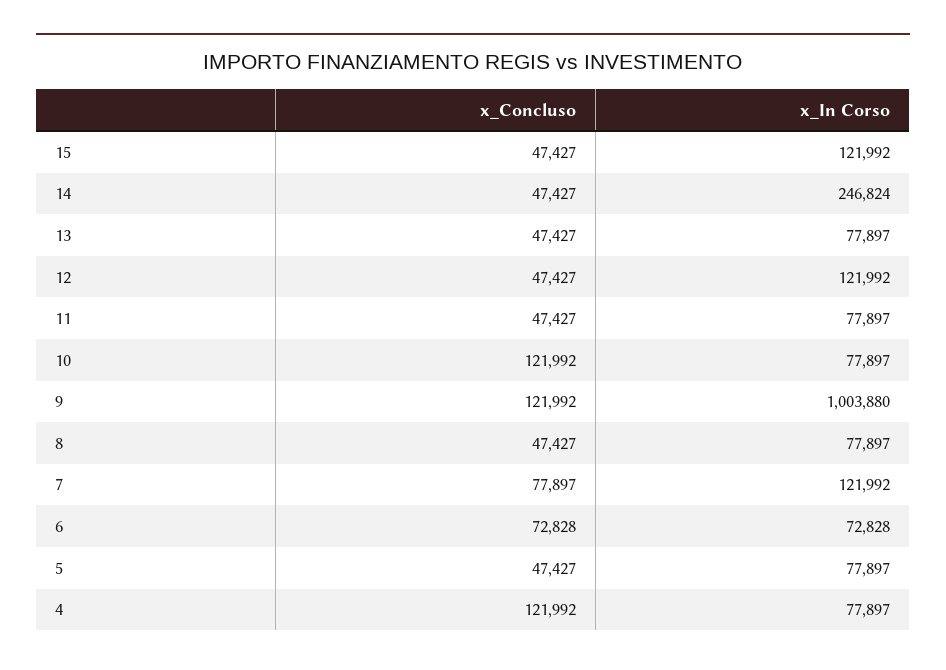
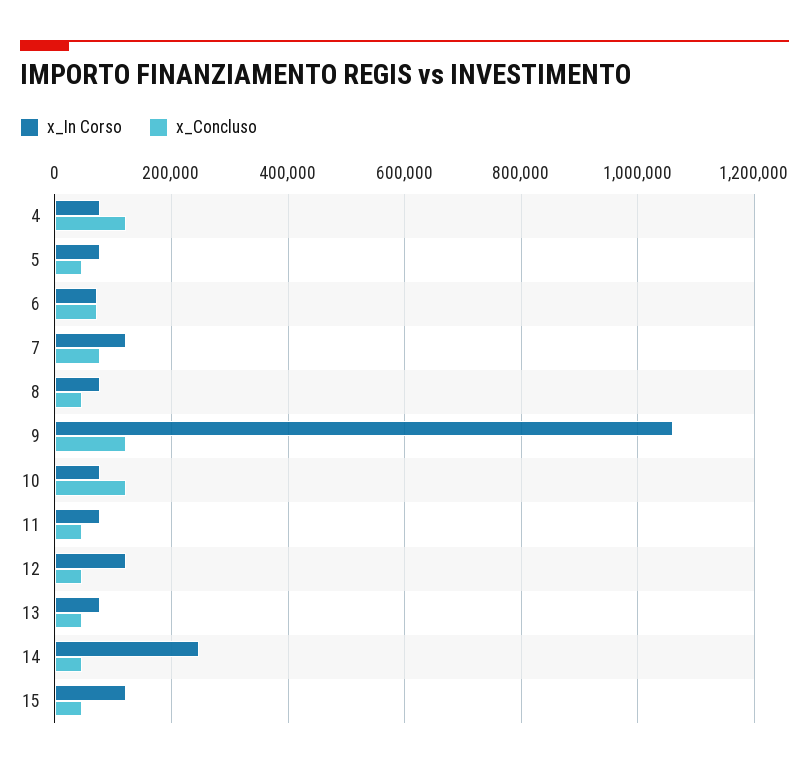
  {
    "x_Concluso": {
      "15": 47427,
      "14": 47427,
      "13": 47427,
      "12": 47427,
      "11": 47427,
      "10": 121992,
      "9": 121992,
      "8": 47427,
      "7": 77897,
      "6": 72828,
      "5": 47427,
      "4": 121992
    },
    "x_In Corso": {
      "15": 121992,
      "14": 246824,
      "13": 77897,
      "12": 121992,
      "11": 77897,
      "10": 77897,
-     "9": 1003880,
+     "9": 1060000,
      "8": 77897,
      "7": 121992,
      "6": 72828,
      "5": 77897,
      "4": 77897
    }
  }

